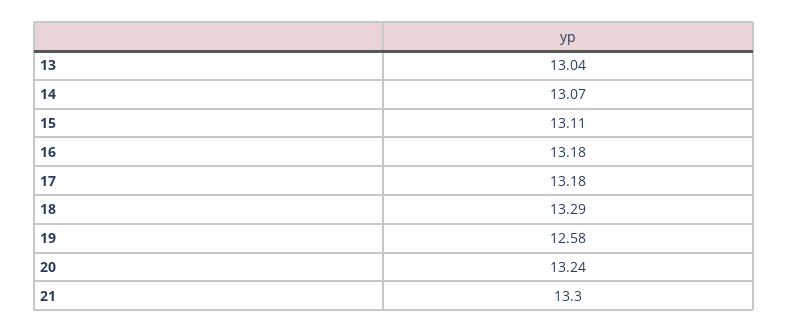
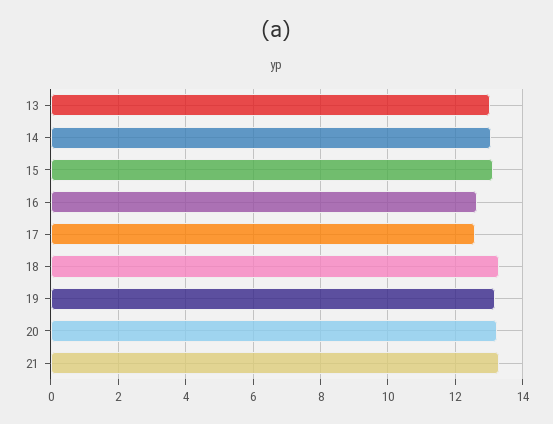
  {
    "13": 13.04,
    "14": 13.07,
    "15": 13.11,
-   "16": 13.18,
+   "16": 12.6,
-   "17": 13.18,
+   "17": 12.6,
    "18": 13.29,
-   "19": 12.58,
+   "19": 13.2,
    "20": 13.24,
    "21": 13.3
  }

